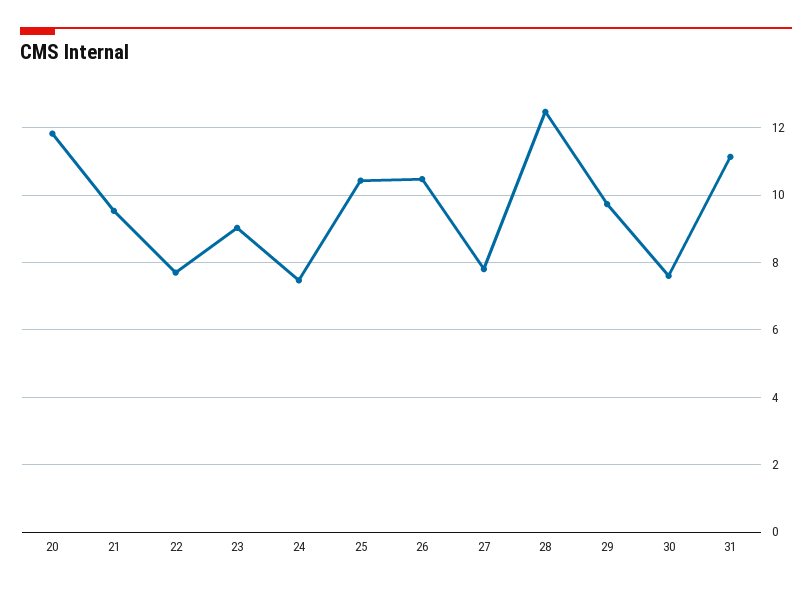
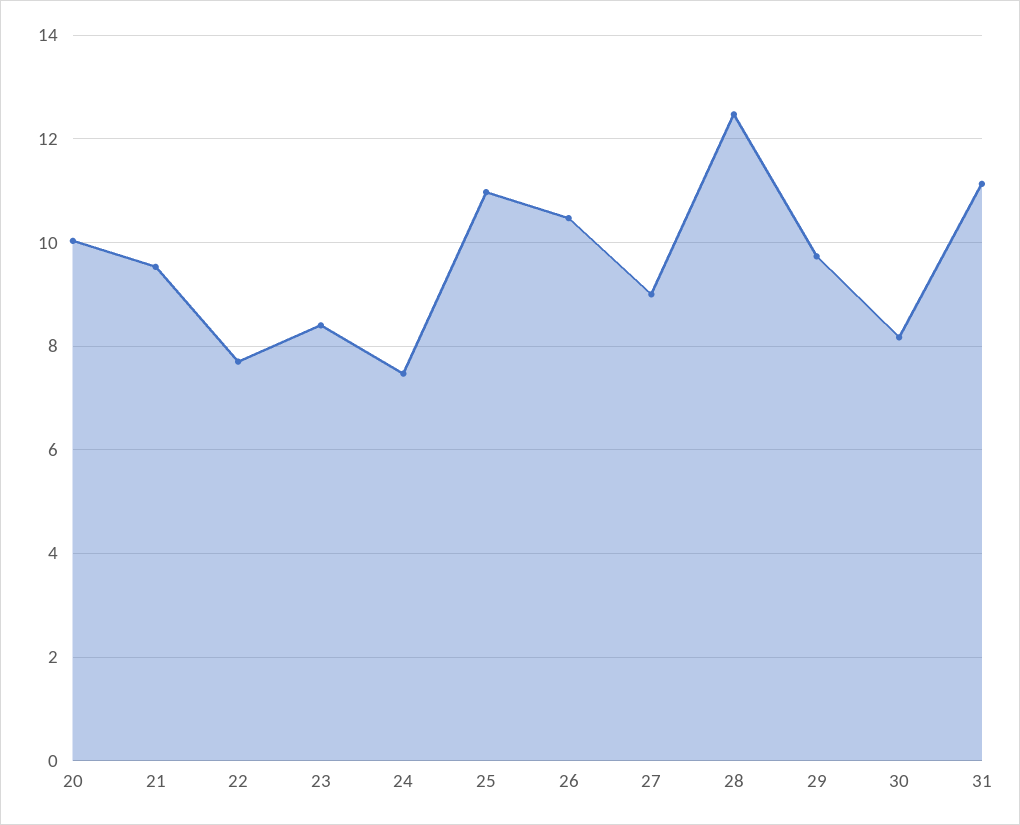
  {
-   "20": 11.8,
+   "20": 10,
    "21": 9.6,
    "22": 7.8,
-   "23": 9,
+   "23": 8.4,
    "24": 7.4,
-   "25": 10.4,
+   "25": 11,
    "26": 10.4,
-   "27": 7.8,
+   "27": 9,
    "28": 12.4,
    "29": 9.8,
-   "30": 7.6,
+   "30": 8.2,
    "31": 11.2
  }

